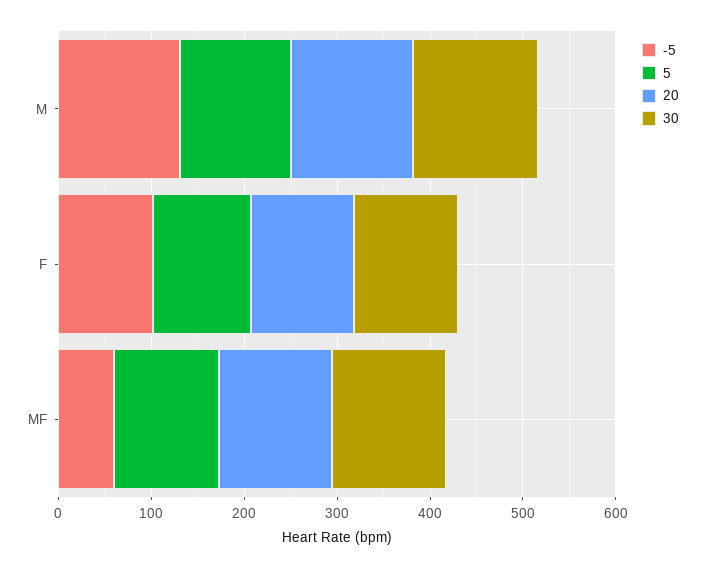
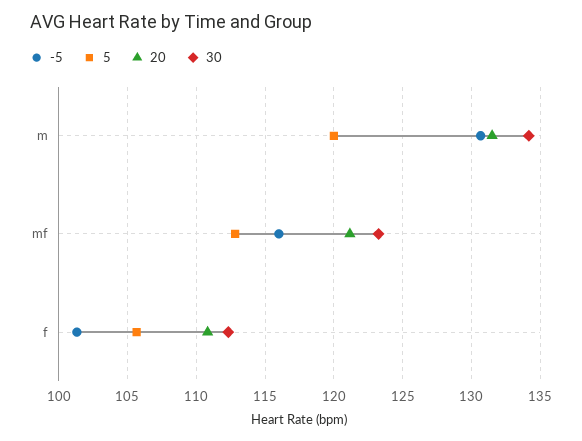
  {
    "-5": {
      "M": 130.5,
      "F": 101.5,
-     "MF": 60
+     "MF": 116
    },
    "5": {
      "M": 120,
      "F": 105.5,
      "MF": 113
    },
    "20": {
      "M": 131.5,
      "F": 111,
      "MF": 121
    },
    "30": {
      "M": 134,
      "F": 112.5,
      "MF": 123.5
    }
  }

